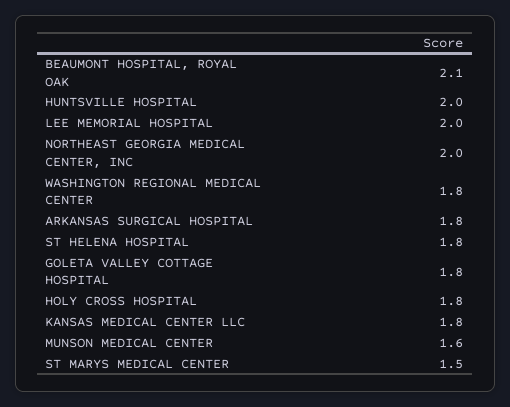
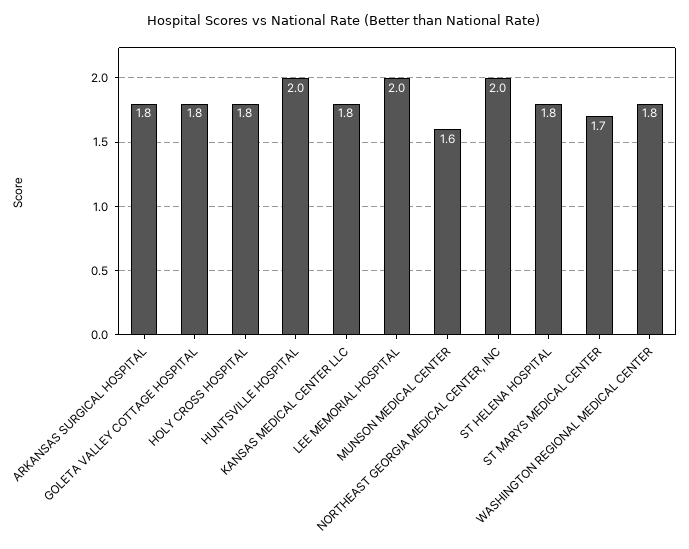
  {
-   "BEAUMONT HOSPITAL, ROYAL OAK": 2.1,
    "HUNTSVILLE HOSPITAL": 2,
    "LEE MEMORIAL HOSPITAL": 2,
    "NORTHEAST GEORGIA MEDICAL CENTER, INC": 2,
    "WASHINGTON REGIONAL MEDICAL CENTER": 1.8,
    "ARKANSAS SURGICAL HOSPITAL": 1.8,
    "ST HELENA HOSPITAL": 1.8,
    "GOLETA VALLEY COTTAGE HOSPITAL": 1.8,
    "HOLY CROSS HOSPITAL": 1.8,
    "KANSAS MEDICAL CENTER LLC": 1.8,
    "MUNSON MEDICAL CENTER": 1.6,
-   "ST MARYS MEDICAL CENTER": 1.5
+   "ST MARYS MEDICAL CENTER": 1.7
  }

